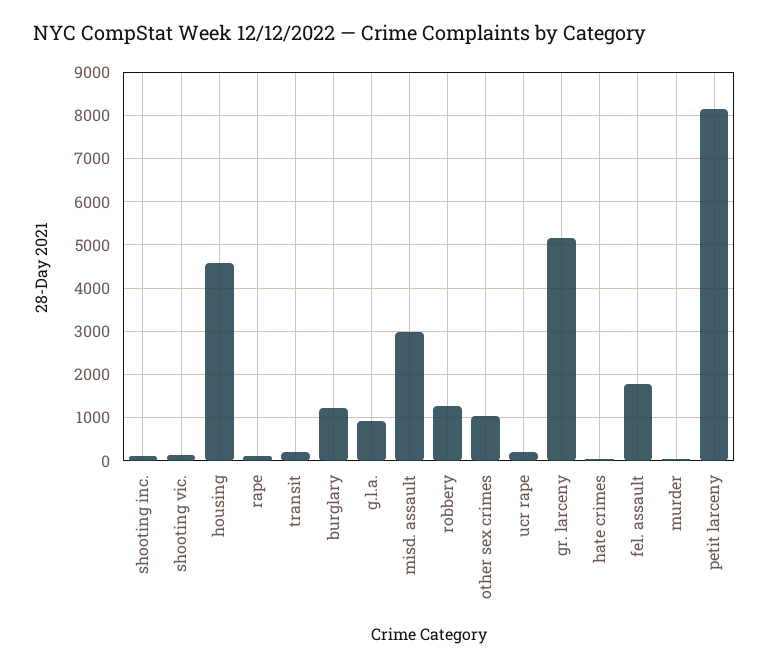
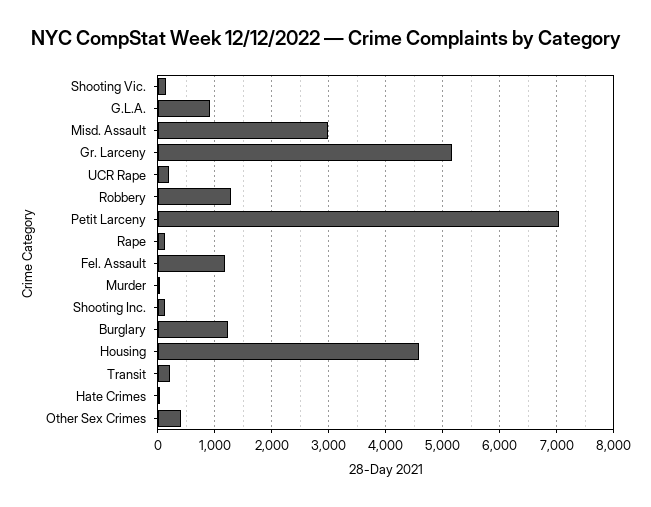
  {
    "shooting inc.": 200,
    "shooting vic.": 200,
    "housing": 4600,
    "rape": 200,
    "transit": 200,
    "burglary": 1200,
    "g.l.a.": 1000,
    "misd. assault": 3000,
    "robbery": 1200,
-   "other sex crimes": 1000,
+   "other sex crimes": 400,
    "ucr rape": 200,
    "gr. larceny": 5200,
    "hate crimes": 0,
-   "fel. assault": 1800,
+   "fel. assault": 1200,
    "murder": 0,
-   "petit larceny": 8200
+   "petit larceny": 7000
  }

